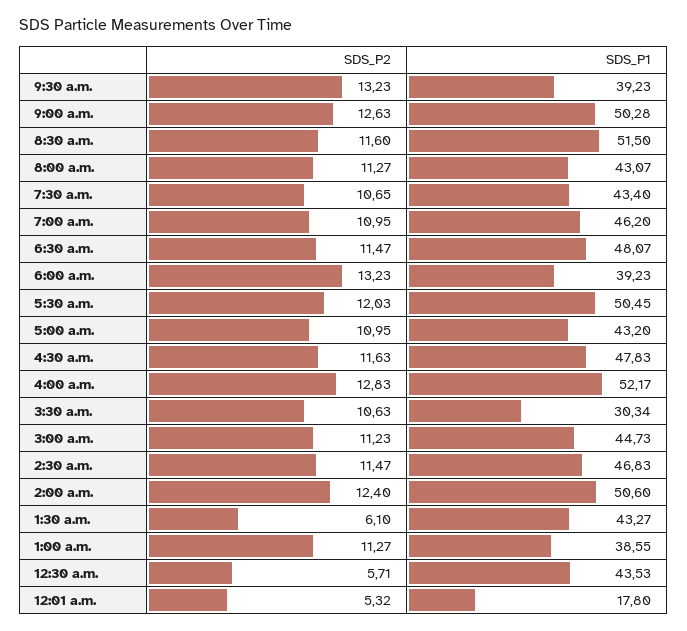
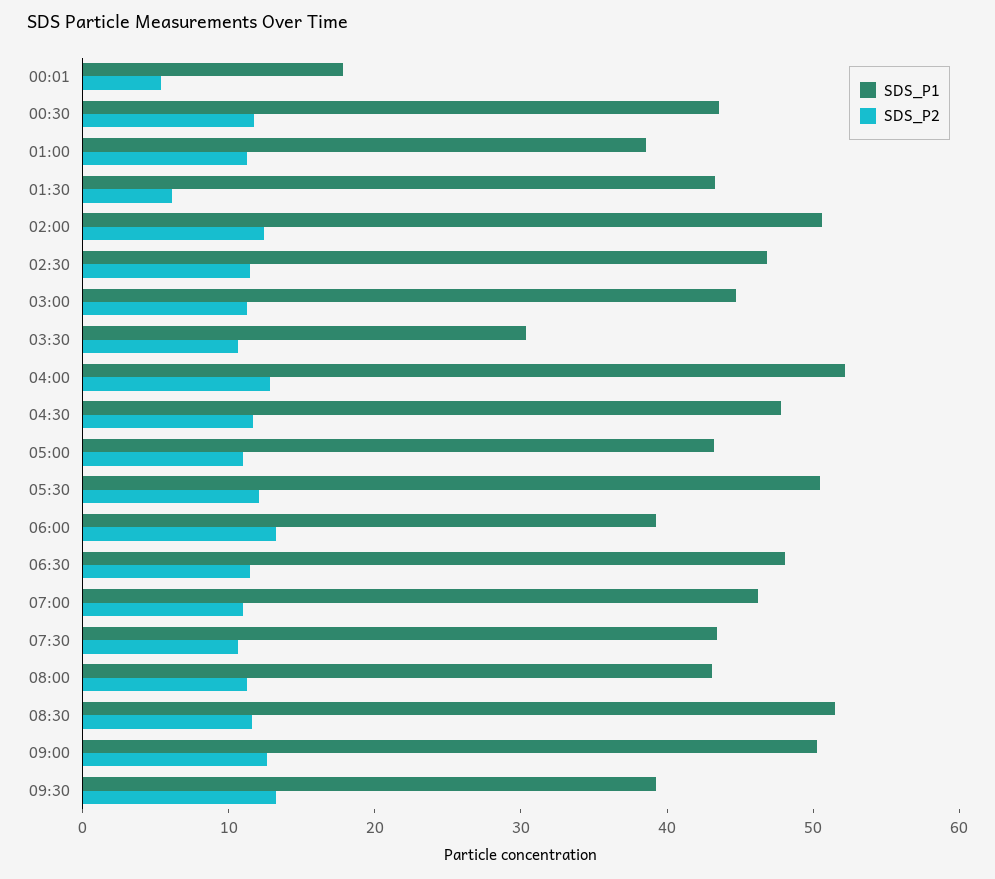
  {
    "SDS_P2": {
      "9:30 a.m.": 13.23,
      "9:00 a.m.": 12.63,
      "8:30 a.m.": 11.6,
      "8:00 a.m.": 11.27,
      "7:30 a.m.": 10.65,
      "7:00 a.m.": 10.95,
      "6:30 a.m.": 11.47,
      "6:00 a.m.": 13.23,
      "5:30 a.m.": 12.03,
      "5:00 a.m.": 10.95,
      "4:30 a.m.": 11.63,
      "4:00 a.m.": 12.83,
      "3:30 a.m.": 10.63,
      "3:00 a.m.": 11.23,
      "2:30 a.m.": 11.47,
      "2:00 a.m.": 12.4,
      "1:30 a.m.": 6.1,
      "1:00 a.m.": 11.27,
-     "12:30 a.m.": 5.71,
+     "12:30 a.m.": 12,
      "12:01 a.m.": 5.32
    },
    "SDS_P1": {
      "9:30 a.m.": 39.23,
      "9:00 a.m.": 50.28,
      "8:30 a.m.": 51.5,
      "8:00 a.m.": 43.07,
      "7:30 a.m.": 43.4,
      "7:00 a.m.": 46.2,
      "6:30 a.m.": 48.07,
      "6:00 a.m.": 39.23,
      "5:30 a.m.": 50.45,
      "5:00 a.m.": 43.2,
      "4:30 a.m.": 47.83,
      "4:00 a.m.": 52.17,
      "3:30 a.m.": 30.34,
      "3:00 a.m.": 44.73,
      "2:30 a.m.": 46.83,
      "2:00 a.m.": 50.6,
      "1:30 a.m.": 43.27,
      "1:00 a.m.": 38.55,
      "12:30 a.m.": 43.53,
      "12:01 a.m.": 17.8
    }
  }

